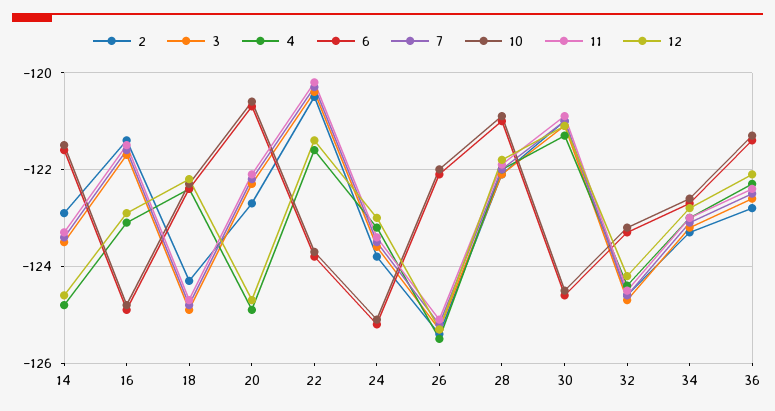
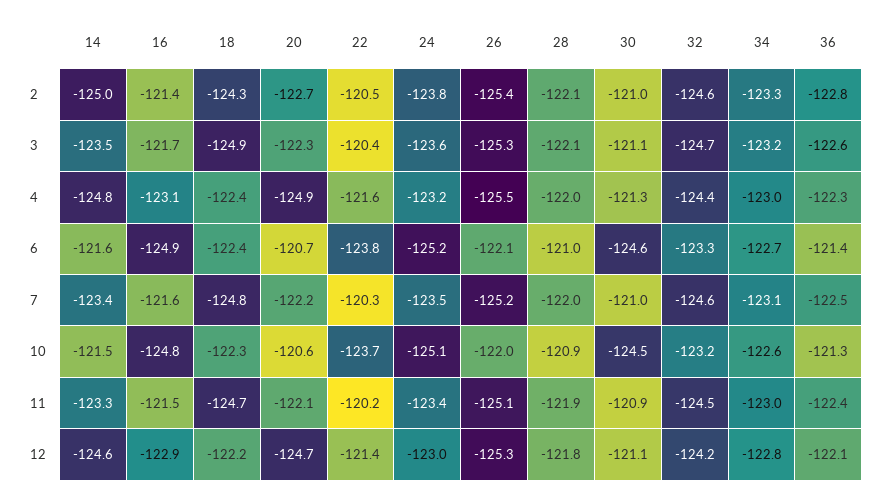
  {
    "2": {
-     "14": -123,
+     "14": -125,
      "16": -121.4,
      "18": -124.3,
      "20": -122.7,
      "22": -120.5,
      "24": -123.8,
      "26": -125.4,
      "28": -122.1,
      "30": -121,
      "32": -124.6,
      "34": -123.3,
      "36": -122.8
    },
    "3": {
      "14": -123.5,
      "16": -121.7,
      "18": -124.9,
      "20": -122.3,
      "22": -120.4,
      "24": -123.6,
      "26": -125.3,
      "28": -122.1,
      "30": -121.1,
      "32": -124.7,
      "34": -123.2,
      "36": -122.6
    },
    "4": {
      "14": -124.8,
      "16": -123.1,
      "18": -122.4,
      "20": -124.9,
      "22": -121.6,
      "24": -123.2,
      "26": -125.5,
      "28": -122,
      "30": -121.3,
      "32": -124.4,
      "34": -123,
      "36": -122.3
    },
    "6": {
      "14": -121.6,
      "16": -124.9,
      "18": -122.4,
      "20": -120.7,
      "22": -123.8,
      "24": -125.2,
      "26": -122.1,
      "28": -121,
      "30": -124.6,
      "32": -123.3,
      "34": -122.7,
      "36": -121.4
    },
    "7": {
      "14": -123.4,
      "16": -121.6,
      "18": -124.8,
      "20": -122.2,
      "22": -120.3,
      "24": -123.5,
      "26": -125.2,
      "28": -122,
      "30": -121,
      "32": -124.6,
      "34": -123.1,
      "36": -122.5
    },
    "10": {
      "14": -121.5,
      "16": -124.8,
      "18": -122.3,
      "20": -120.6,
      "22": -123.7,
      "24": -125.1,
      "26": -122,
      "28": -120.9,
      "30": -124.5,
      "32": -123.2,
      "34": -122.6,
      "36": -121.3
    },
    "11": {
      "14": -123.3,
      "16": -121.5,
      "18": -124.7,
      "20": -122.1,
      "22": -120.2,
      "24": -123.4,
      "26": -125.1,
      "28": -121.9,
      "30": -120.9,
      "32": -124.5,
      "34": -123,
      "36": -122.4
    },
    "12": {
      "14": -124.6,
      "16": -122.9,
      "18": -122.2,
      "20": -124.7,
      "22": -121.4,
      "24": -123,
      "26": -125.3,
      "28": -121.8,
      "30": -121.1,
      "32": -124.2,
      "34": -122.8,
      "36": -122.1
    }
  }

